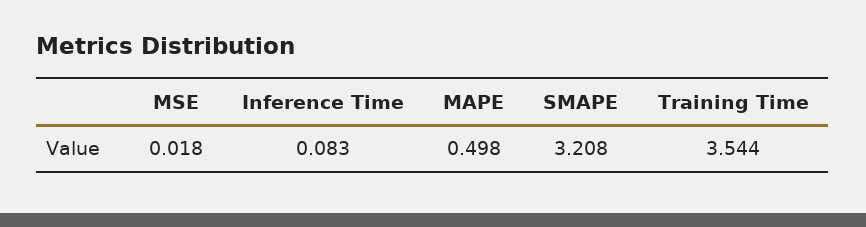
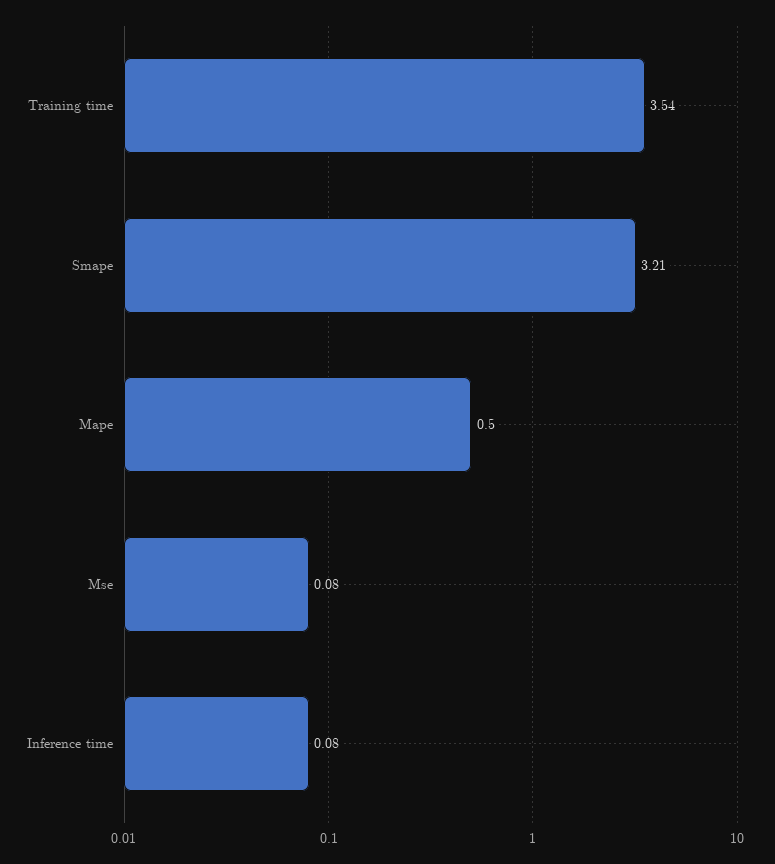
  {
-   "MSE": 0.018,
+   "MSE": 0.08,
    "Inference Time": 0.083,
    "MAPE": 0.498,
    "SMAPE": 3.208,
    "Training Time": 3.544
  }

